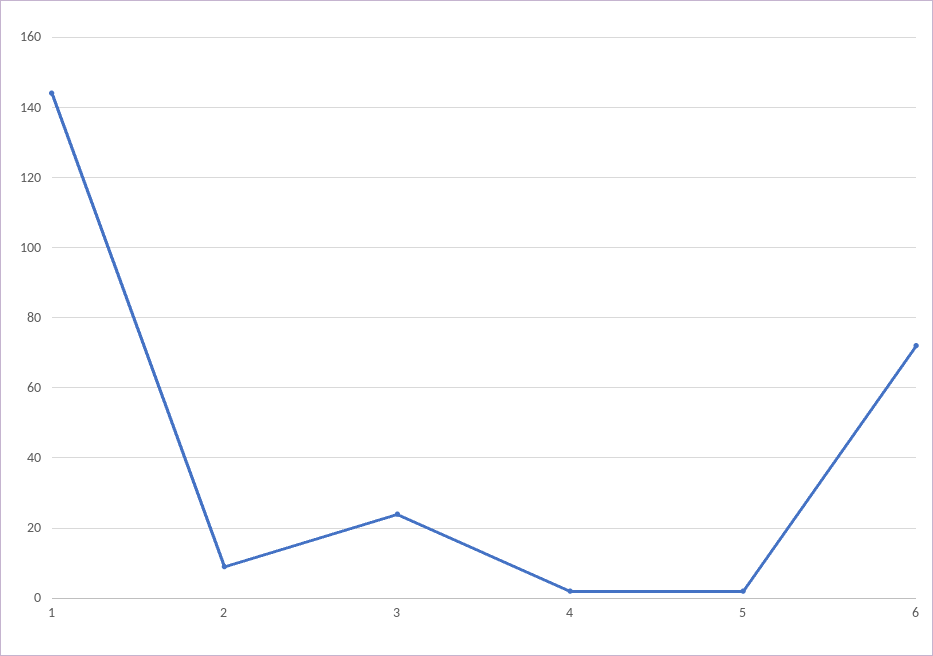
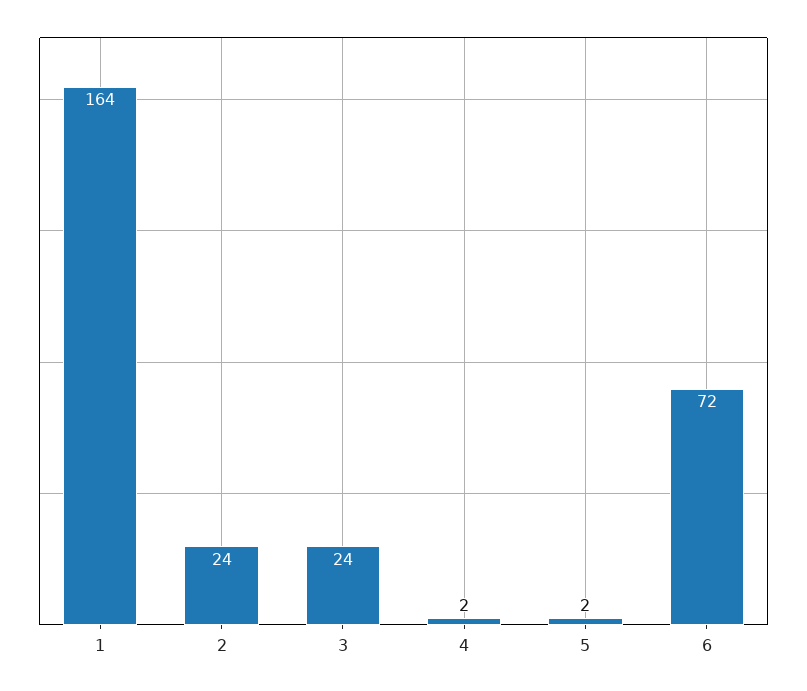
  {
-   "1": 145,
+   "1": 164,
-   "2": 10,
+   "2": 24,
    "3": 24,
    "4": 2,
    "5": 2,
    "6": 72
  }

